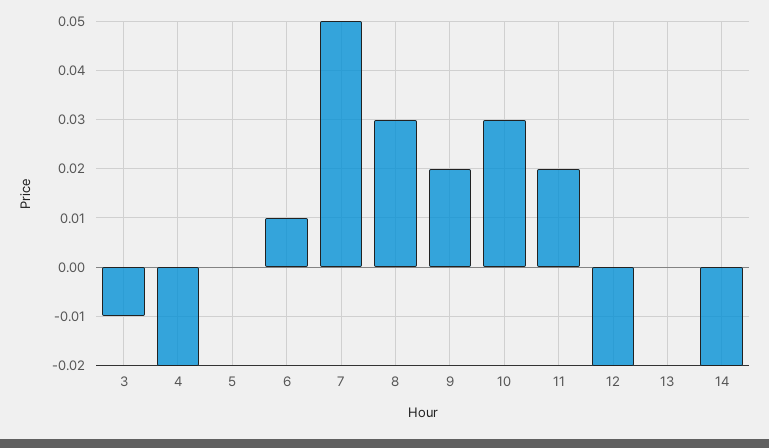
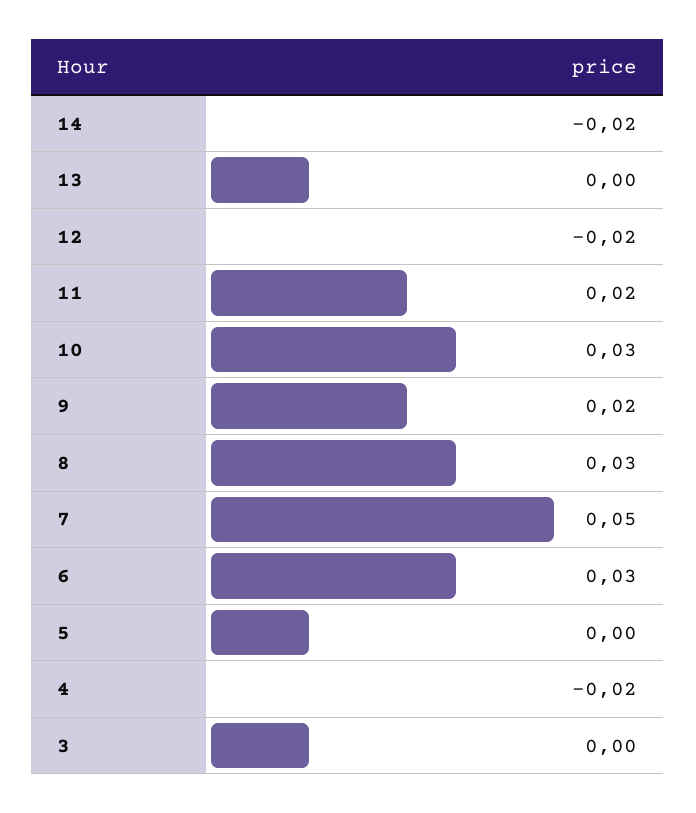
  {
-   "3": -0.01,
+   "3": 0,
    "4": -0.02,
    "5": 0,
-   "6": 0.01,
+   "6": 0.03,
    "7": 0.05,
    "8": 0.03,
    "9": 0.02,
    "10": 0.03,
    "11": 0.02,
    "12": -0.02,
    "13": 0,
    "14": -0.02
  }

